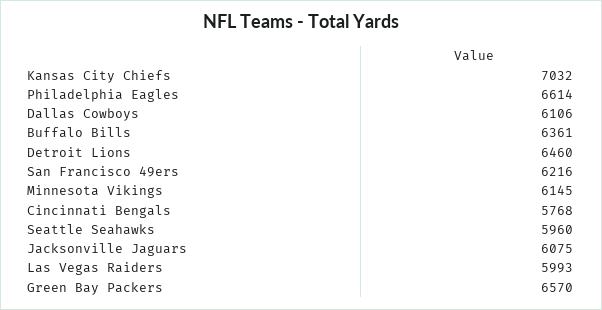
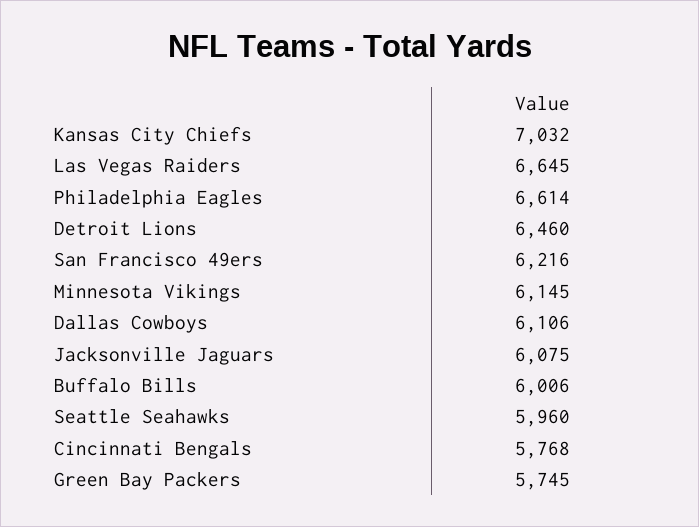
  {
    "Kansas City Chiefs": 7032,
    "Philadelphia Eagles": 6614,
    "Dallas Cowboys": 6106,
-   "Buffalo Bills": 6361,
+   "Buffalo Bills": 6006,
    "Detroit Lions": 6460,
    "San Francisco 49ers": 6216,
    "Minnesota Vikings": 6145,
    "Cincinnati Bengals": 5768,
    "Seattle Seahawks": 5960,
    "Jacksonville Jaguars": 6075,
-   "Las Vegas Raiders": 5993,
+   "Las Vegas Raiders": 6645,
-   "Green Bay Packers": 6570
+   "Green Bay Packers": 5745
  }

